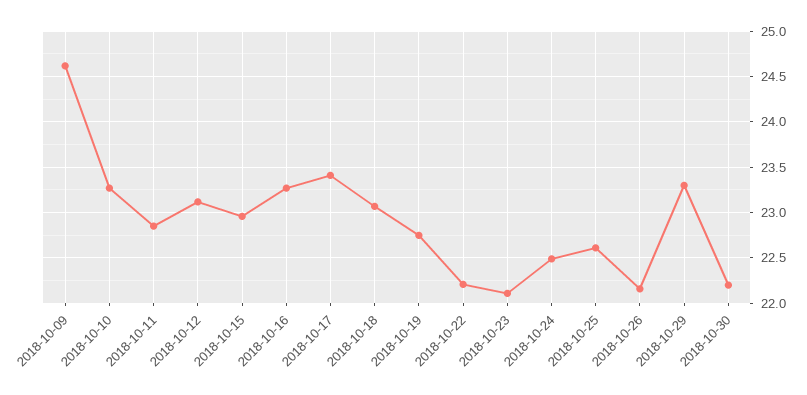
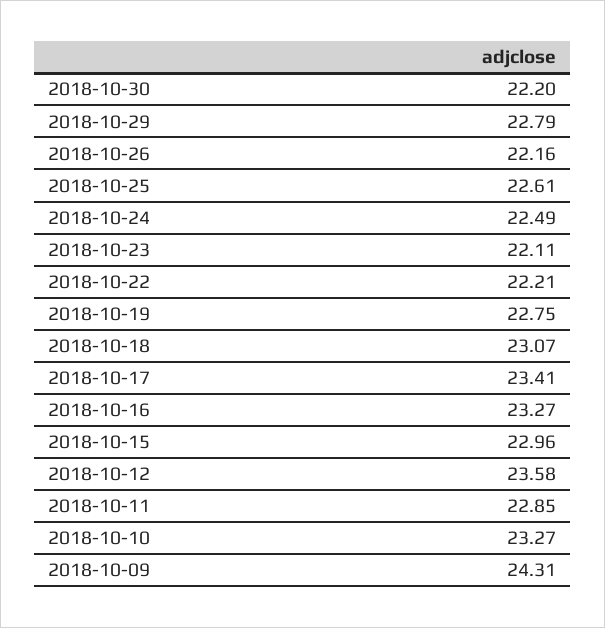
  {
-   "2018-10-09": 24.6,
+   "2018-10-09": 24.31,
    "2018-10-10": 23.27,
    "2018-10-11": 22.85,
-   "2018-10-12": 23.1,
+   "2018-10-12": 23.58,
    "2018-10-15": 22.96,
    "2018-10-16": 23.27,
    "2018-10-17": 23.41,
    "2018-10-18": 23.07,
    "2018-10-19": 22.75,
    "2018-10-22": 22.21,
    "2018-10-23": 22.11,
    "2018-10-24": 22.49,
    "2018-10-25": 22.61,
    "2018-10-26": 22.16,
-   "2018-10-29": 23.3,
+   "2018-10-29": 22.79,
    "2018-10-30": 22.2
  }

